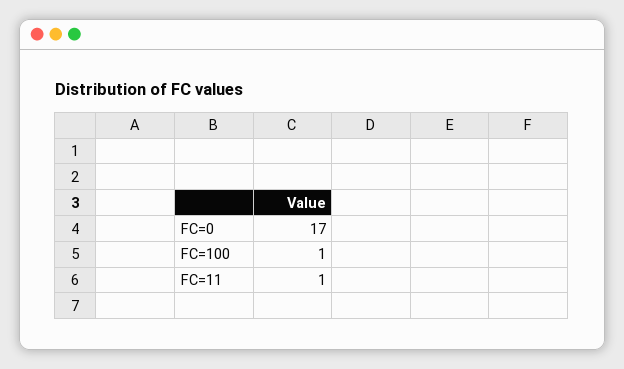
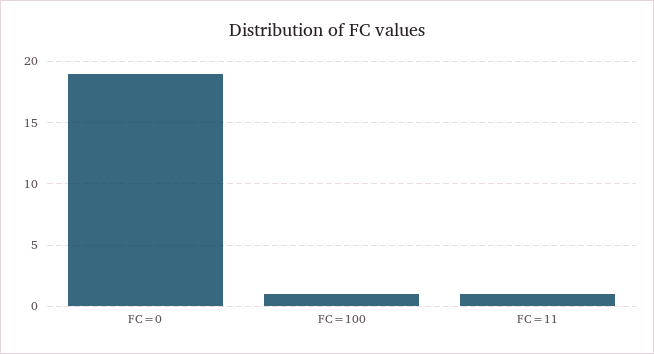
  {
-   "FC=0": 17,
+   "FC=0": 19,
    "FC=100": 1,
    "FC=11": 1
  }

